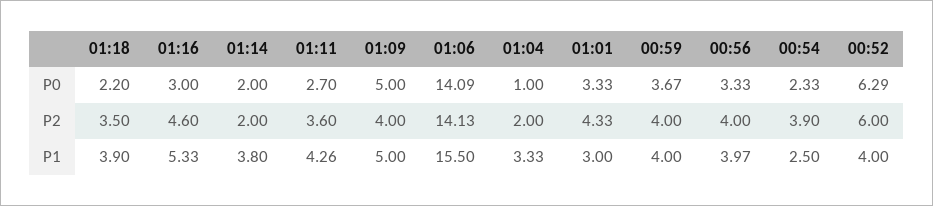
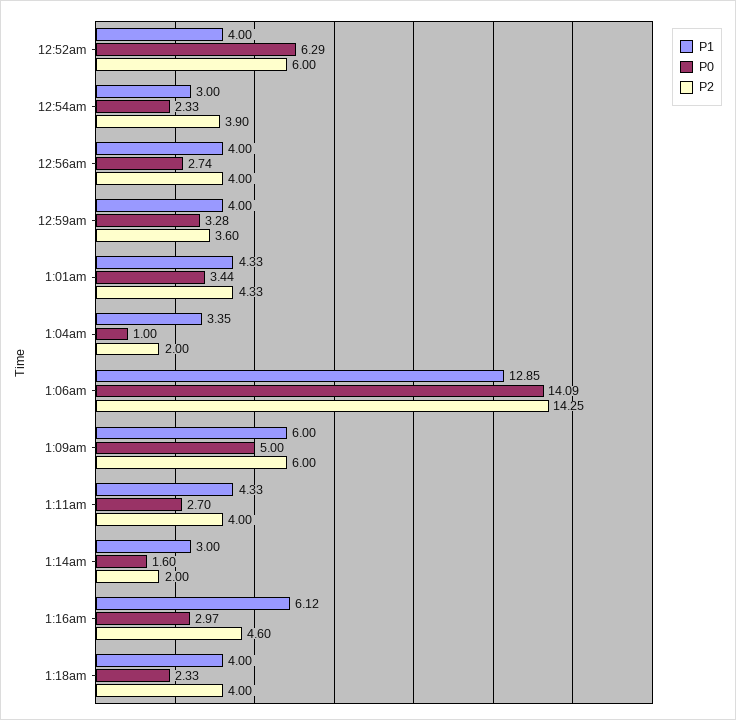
  {
    "P0": {
-     "01:18": 2.2,
+     "01:18": 2.33,
-     "01:16": 3,
+     "01:16": 2.97,
-     "01:14": 2,
+     "01:14": 1.6,
      "01:11": 2.7,
      "01:09": 5,
      "01:06": 14.09,
      "01:04": 1,
-     "01:01": 3.33,
+     "01:01": 3.44,
-     "00:59": 3.67,
+     "00:59": 3.28,
-     "00:56": 3.33,
+     "00:56": 2.74,
      "00:54": 2.33,
      "00:52": 6.29
    },
    "P2": {
-     "01:18": 3.5,
+     "01:18": 4,
      "01:16": 4.6,
      "01:14": 2,
-     "01:11": 3.6,
+     "01:11": 4,
-     "01:09": 4,
+     "01:09": 6,
-     "01:06": 14.13,
+     "01:06": 14.25,
      "01:04": 2,
      "01:01": 4.33,
-     "00:59": 4,
+     "00:59": 3.6,
      "00:56": 4,
      "00:54": 3.9,
      "00:52": 6
    },
    "P1": {
-     "01:18": 3.9,
+     "01:18": 4,
-     "01:16": 5.33,
+     "01:16": 6.12,
-     "01:14": 3.8,
+     "01:14": 3,
-     "01:11": 4.26,
+     "01:11": 4.33,
-     "01:09": 5,
+     "01:09": 6,
-     "01:06": 15.5,
+     "01:06": 12.85,
-     "01:04": 3.33,
+     "01:04": 3.35,
-     "01:01": 3,
+     "01:01": 4.33,
      "00:59": 4,
-     "00:56": 3.97,
+     "00:56": 4,
-     "00:54": 2.5,
+     "00:54": 3,
      "00:52": 4
    }
  }

